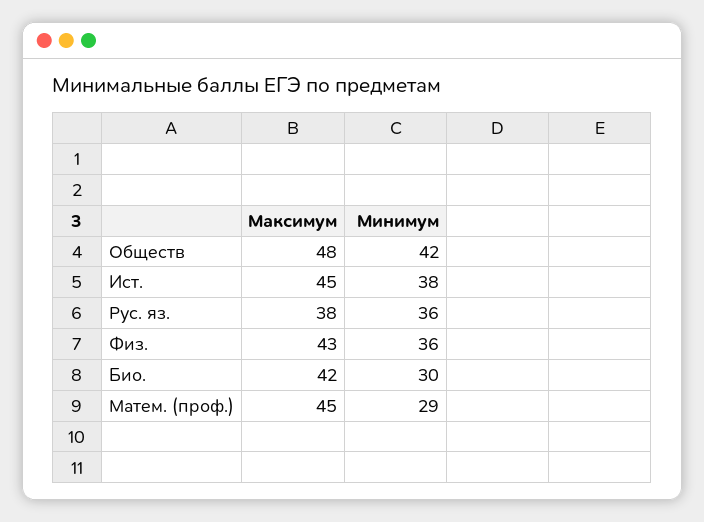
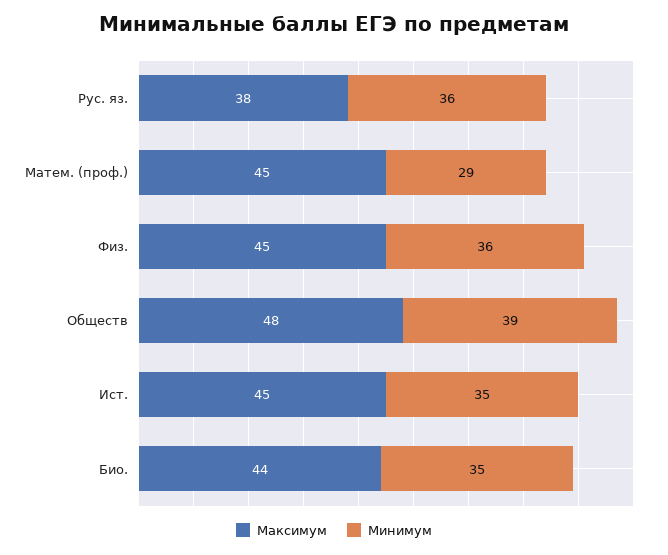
  {
    "Максимум": {
      "Обществ": 48,
      "Ист.": 45,
      "Рус. яз.": 38,
-     "Физ.": 43,
+     "Физ.": 45,
-     "Био.": 42,
+     "Био.": 44,
      "Матем. (проф.)": 45
    },
    "Минимум": {
-     "Обществ": 42,
+     "Обществ": 39,
-     "Ист.": 38,
+     "Ист.": 35,
      "Рус. яз.": 36,
      "Физ.": 36,
-     "Био.": 30,
+     "Био.": 35,
      "Матем. (проф.)": 29
    }
  }

